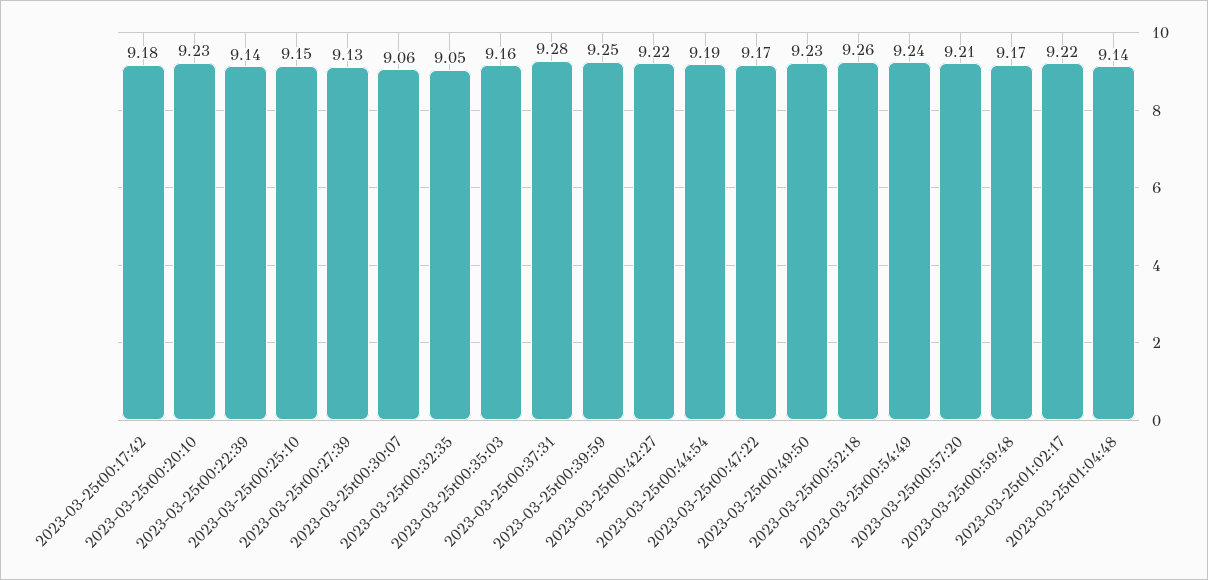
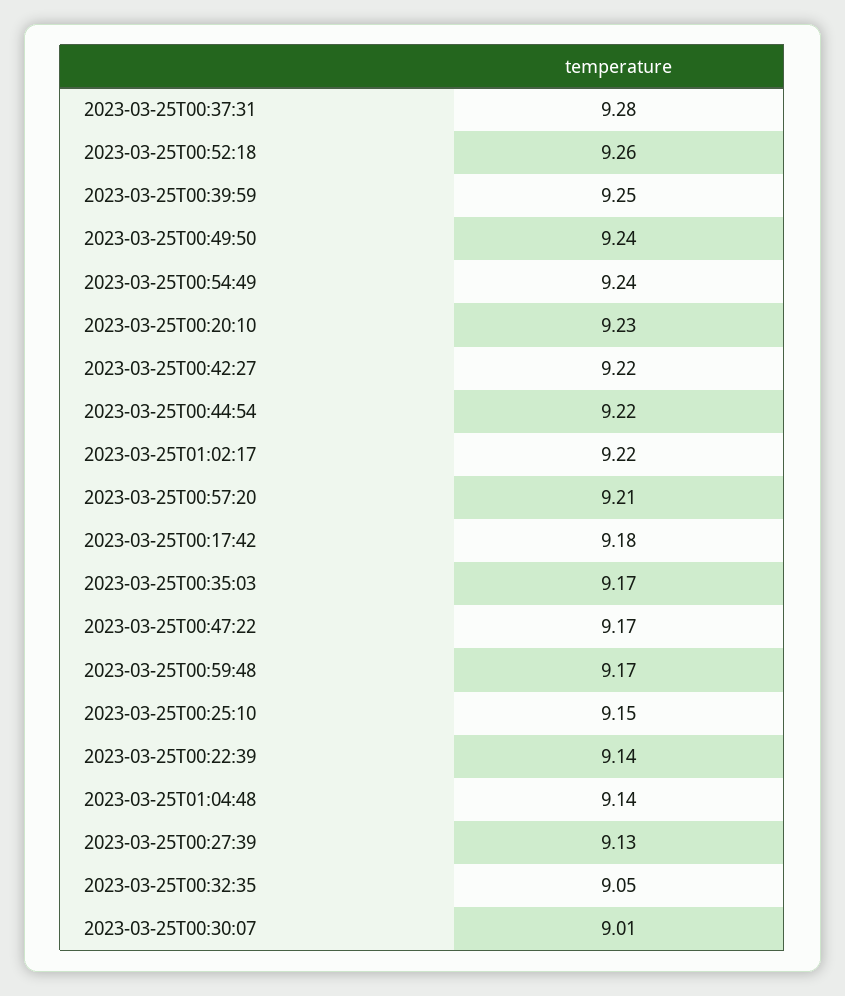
  {
    "2023-03-25t00:17:42": 9.18,
    "2023-03-25t00:20:10": 9.23,
    "2023-03-25t00:22:39": 9.14,
    "2023-03-25t00:25:10": 9.15,
    "2023-03-25t00:27:39": 9.13,
-   "2023-03-25t00:30:07": 9.06,
+   "2023-03-25t00:30:07": 9.01,
    "2023-03-25t00:32:35": 9.05,
-   "2023-03-25t00:35:03": 9.16,
+   "2023-03-25t00:35:03": 9.17,
    "2023-03-25t00:37:31": 9.28,
    "2023-03-25t00:39:59": 9.25,
    "2023-03-25t00:42:27": 9.22,
-   "2023-03-25t00:44:54": 9.19,
+   "2023-03-25t00:44:54": 9.22,
    "2023-03-25t00:47:22": 9.17,
-   "2023-03-25t00:49:50": 9.23,
+   "2023-03-25t00:49:50": 9.24,
    "2023-03-25t00:52:18": 9.26,
    "2023-03-25t00:54:49": 9.24,
    "2023-03-25t00:57:20": 9.21,
    "2023-03-25t00:59:48": 9.17,
    "2023-03-25t01:02:17": 9.22,
    "2023-03-25t01:04:48": 9.14
  }

